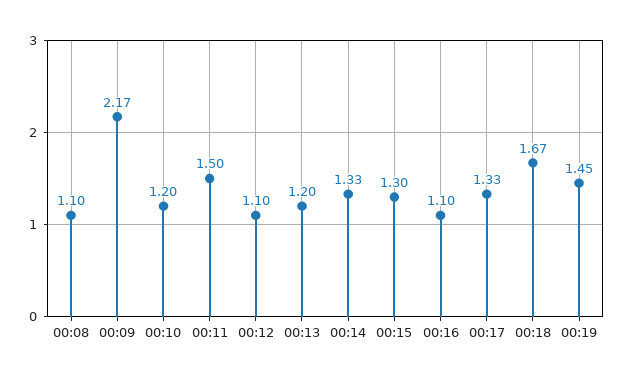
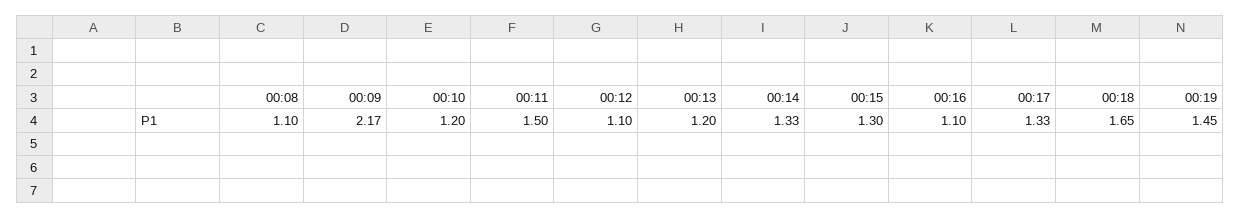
  {
    "00:08": 1.1,
    "00:09": 2.17,
    "00:10": 1.2,
    "00:11": 1.5,
    "00:12": 1.1,
    "00:13": 1.2,
    "00:14": 1.33,
    "00:15": 1.3,
    "00:16": 1.1,
    "00:17": 1.33,
-   "00:18": 1.67,
+   "00:18": 1.65,
    "00:19": 1.45
  }

